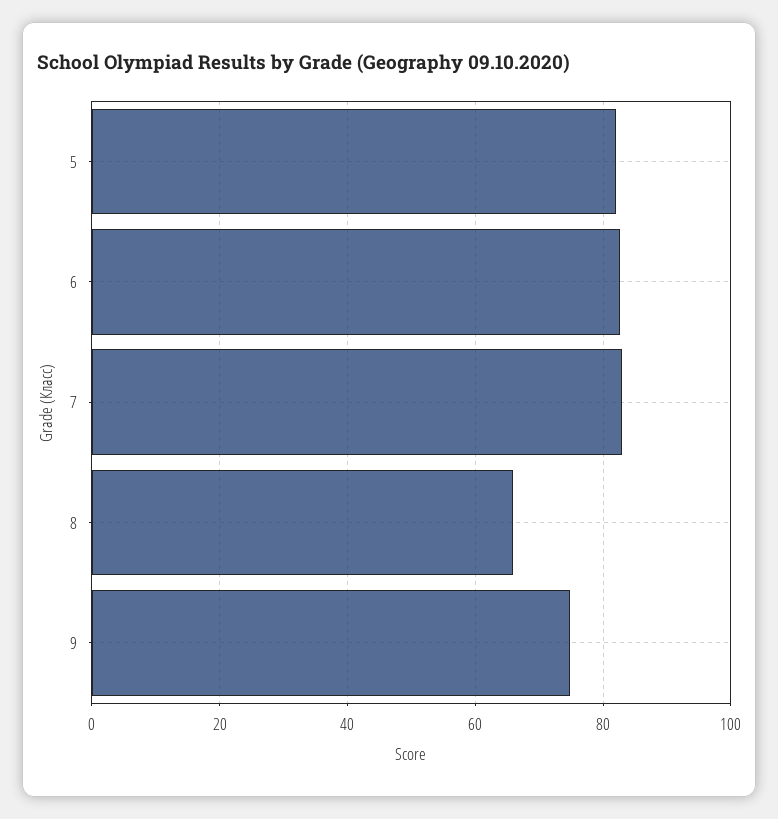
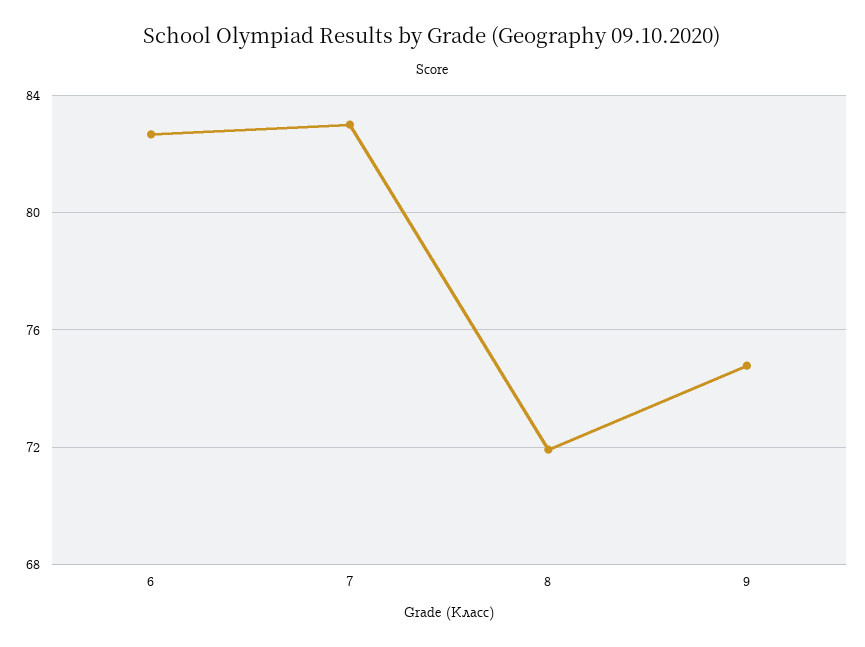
  {
-   "5": 82,
    "6": 82.5,
    "7": 83,
-   "8": 66,
+   "8": 72,
    "9": 75
  }

